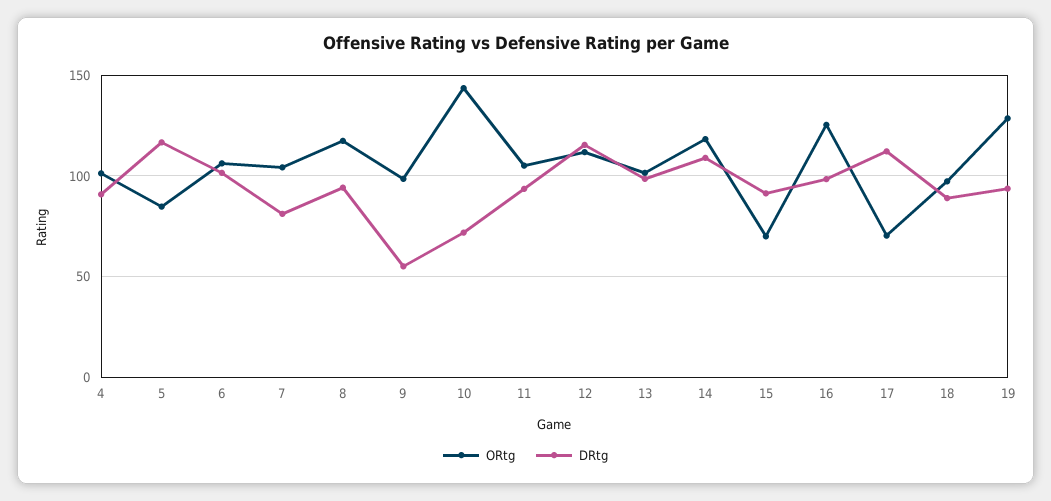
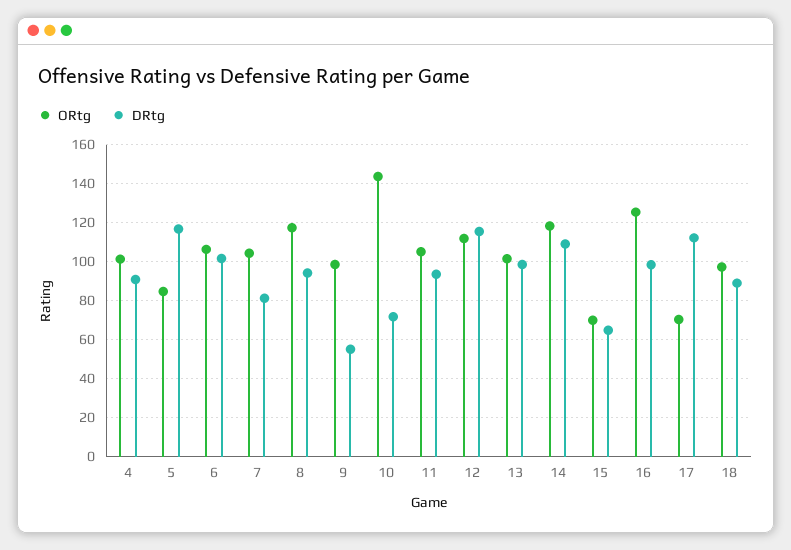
  {
    "ORtg": {
      "4": 100,
      "5": 85,
      "6": 105,
      "7": 105,
      "8": 115,
      "9": 100,
      "10": 145,
      "11": 105,
      "12": 110,
      "13": 100,
      "14": 120,
      "15": 70,
      "16": 125,
      "17": 70,
-     "18": 95,
+     "18": 95
-     "19": 130
    },
    "DRtg": {
      "4": 90,
      "5": 115,
      "6": 100,
      "7": 80,
      "8": 95,
      "9": 55,
      "10": 70,
      "11": 95,
      "12": 115,
      "13": 100,
      "14": 110,
-     "15": 90,
+     "15": 65,
      "16": 100,
      "17": 110,
-     "18": 90,
+     "18": 90
-     "19": 95
    }
  }

